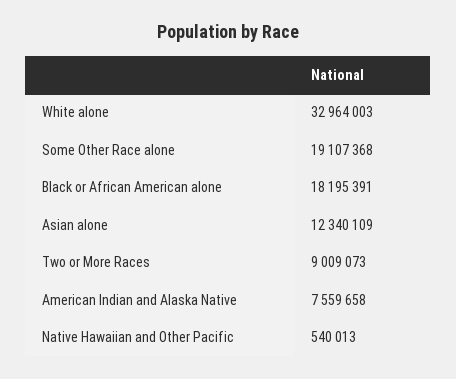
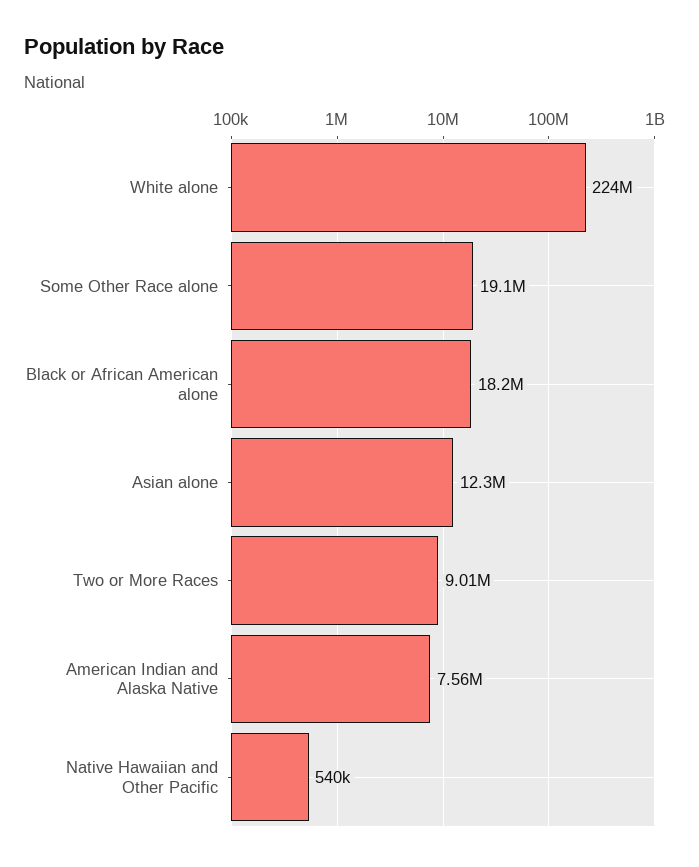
  {
-   "White alone": 32964003,
+   "White alone": 224000000,
    "Some Other Race alone": 19107368,
    "Black or African American alone": 18195391,
    "Asian alone": 12340109,
    "Two or More Races": 9009073,
    "American Indian and Alaska Native": 7559658,
    "Native Hawaiian and Other Pacific": 540013
  }

